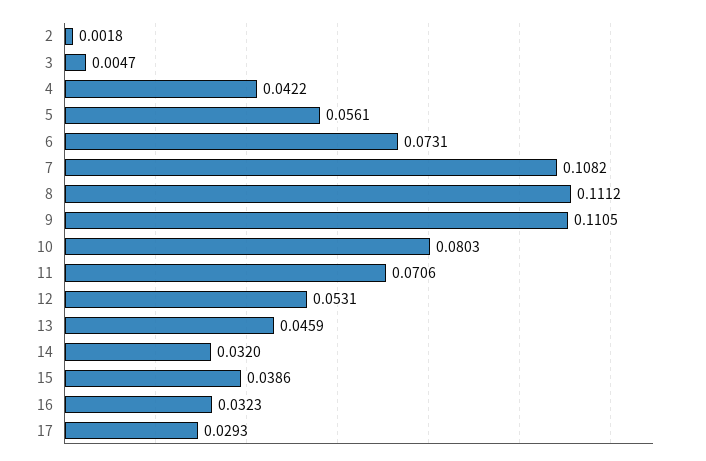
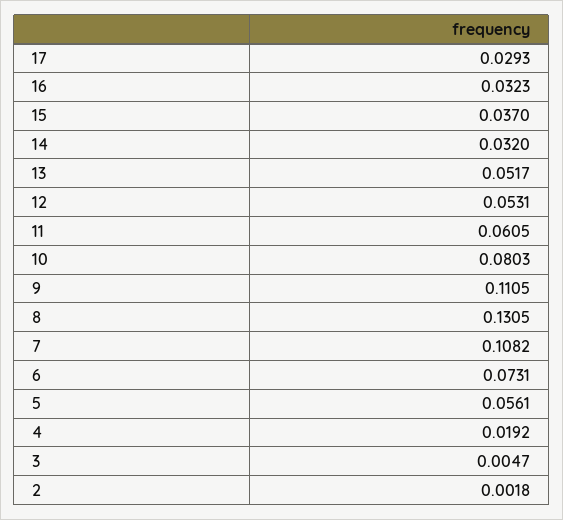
  {
    "2": 0.0018,
    "3": 0.0047,
-   "4": 0.0422,
+   "4": 0.0192,
    "5": 0.0561,
    "6": 0.0731,
    "7": 0.1082,
-   "8": 0.1112,
+   "8": 0.1305,
    "9": 0.1105,
    "10": 0.0803,
-   "11": 0.0706,
+   "11": 0.0605,
    "12": 0.0531,
-   "13": 0.0459,
+   "13": 0.0517,
    "14": 0.032,
-   "15": 0.0386,
+   "15": 0.037,
    "16": 0.0323,
    "17": 0.0293
  }

